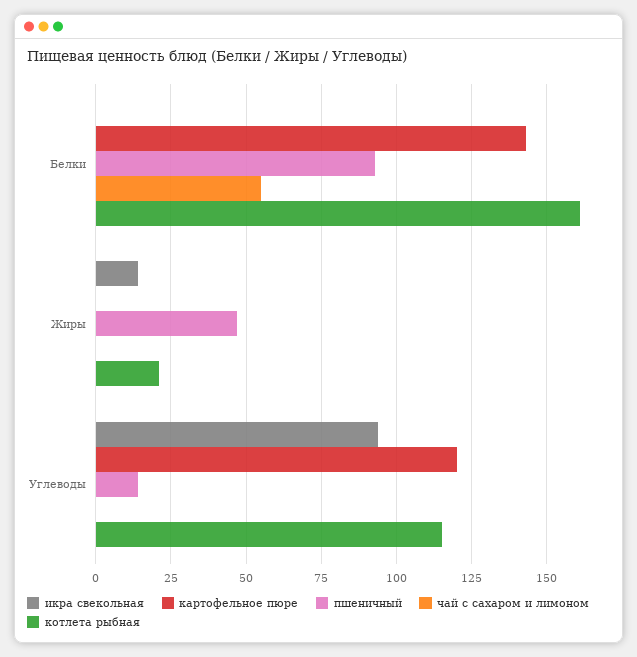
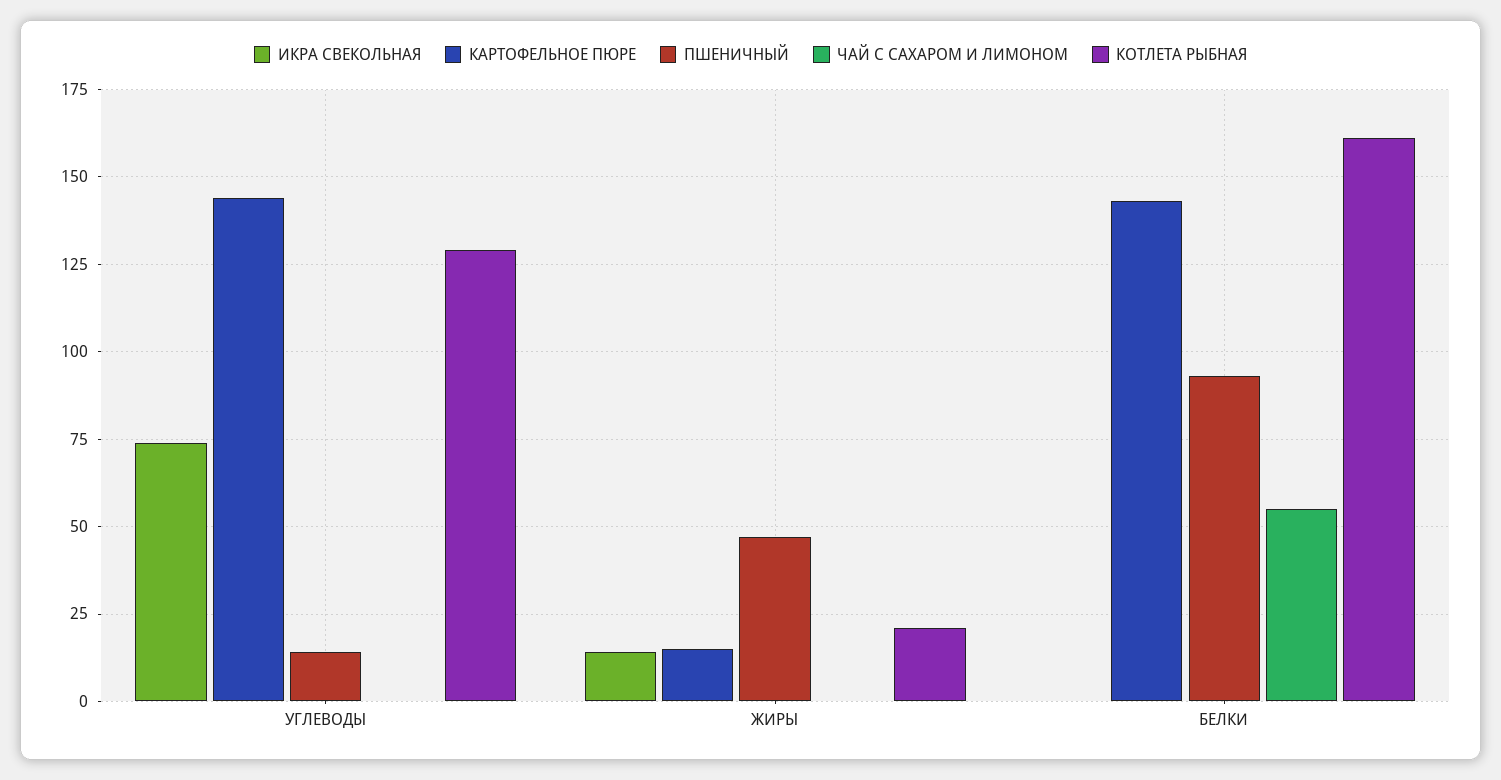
  {
    "икра свекольная": {
      "Белки": 0,
      "Жиры": 15,
-     "Углеводы": 95
+     "Углеводы": 75
    },
    "картофельное пюре": {
      "Белки": 145,
-     "Жиры": 0,
+     "Жиры": 15,
-     "Углеводы": 120
+     "Углеводы": 145
    },
    "пшеничный": {
      "Белки": 95,
      "Жиры": 45,
      "Углеводы": 15
    },
    "чай с сахаром и лимоном": {
      "Белки": 55,
      "Жиры": 0,
      "Углеводы": 0
    },
    "котлета рыбная": {
      "Белки": 160,
      "Жиры": 20,
-     "Углеводы": 115
+     "Углеводы": 130
    }
  }

